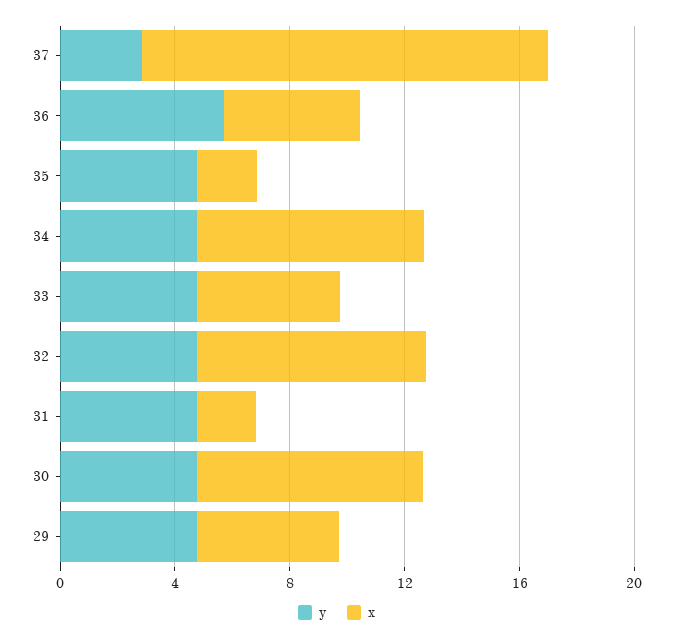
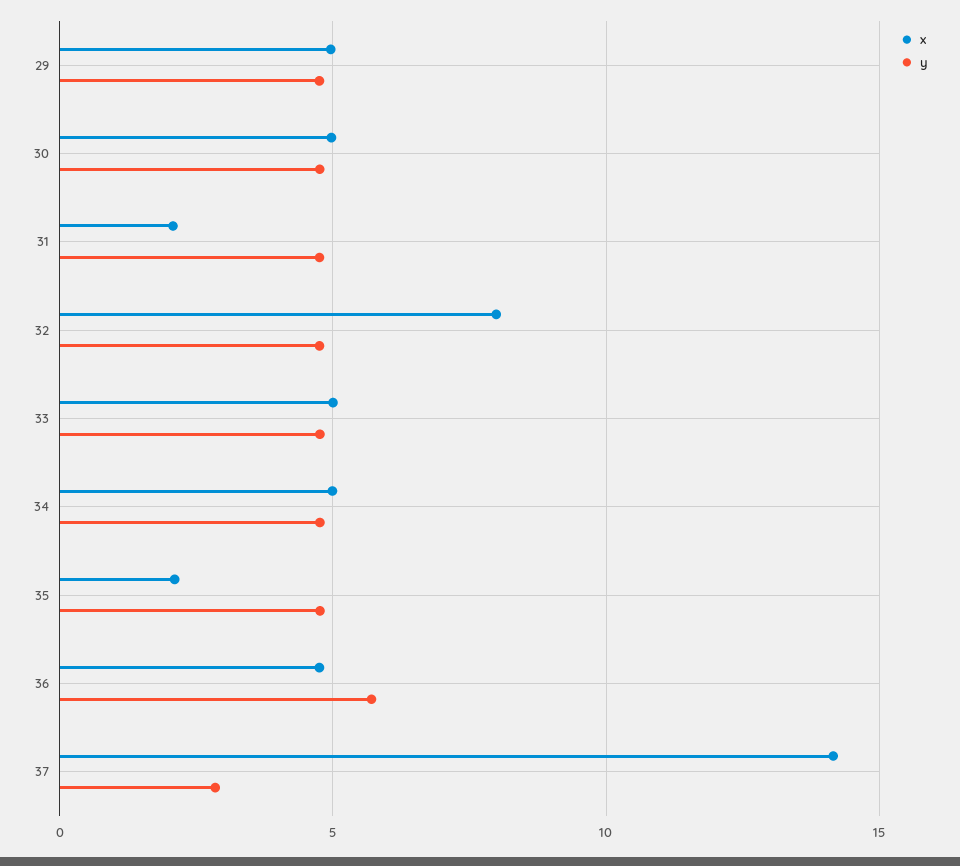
  {
    "y": {
      "37": 3,
      "36": 5.5,
      "35": 5,
      "34": 5,
      "33": 5,
      "32": 5,
      "31": 5,
      "30": 5,
      "29": 5
    },
    "x": {
      "37": 14,
      "36": 5,
      "35": 2,
-     "34": 8,
+     "34": 5,
      "33": 5,
      "32": 8,
      "31": 2,
-     "30": 8,
+     "30": 5,
      "29": 5
    }
  }

